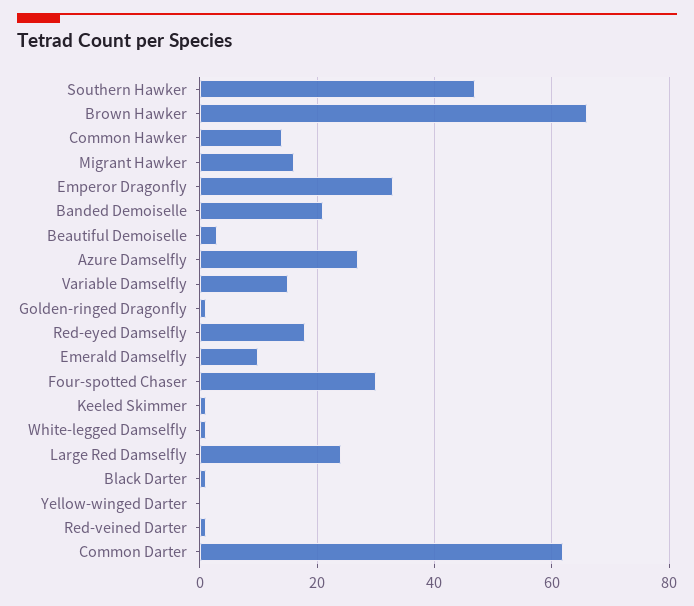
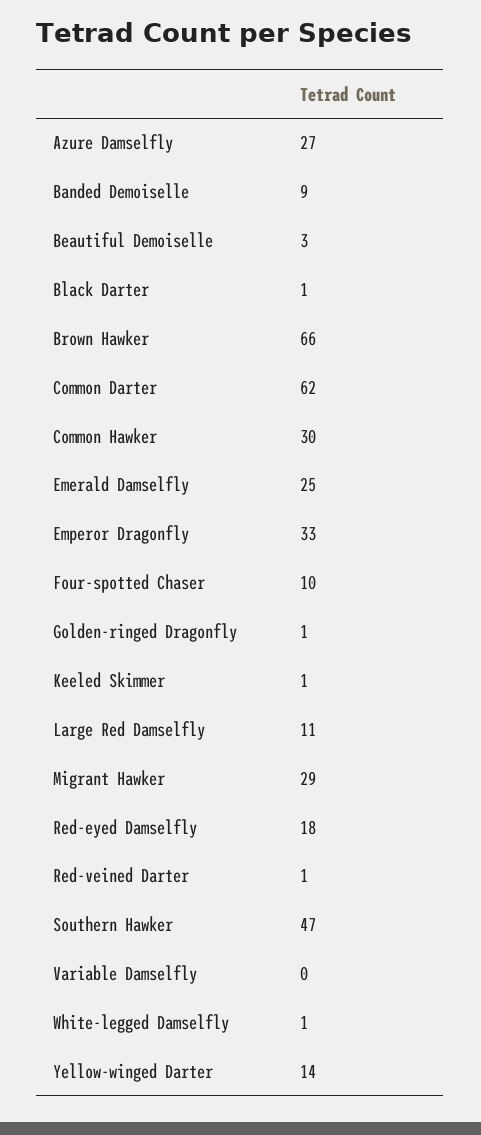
  {
    "Southern Hawker": 47,
    "Brown Hawker": 66,
-   "Common Hawker": 15,
+   "Common Hawker": 30,
-   "Migrant Hawker": 15,
+   "Migrant Hawker": 29,
    "Emperor Dragonfly": 33,
-   "Banded Demoiselle": 20,
+   "Banded Demoiselle": 9,
    "Beautiful Demoiselle": 3,
    "Azure Damselfly": 27,
-   "Variable Damselfly": 15,
+   "Variable Damselfly": 0,
    "Golden-ringed Dragonfly": 1,
    "Red-eyed Damselfly": 18,
-   "Emerald Damselfly": 10,
+   "Emerald Damselfly": 25,
-   "Four-spotted Chaser": 30,
+   "Four-spotted Chaser": 10,
    "Keeled Skimmer": 1,
    "White-legged Damselfly": 1,
-   "Large Red Damselfly": 25,
+   "Large Red Damselfly": 11,
    "Black Darter": 1,
-   "Yellow-winged Darter": 0,
+   "Yellow-winged Darter": 14,
    "Red-veined Darter": 1,
    "Common Darter": 62
  }

